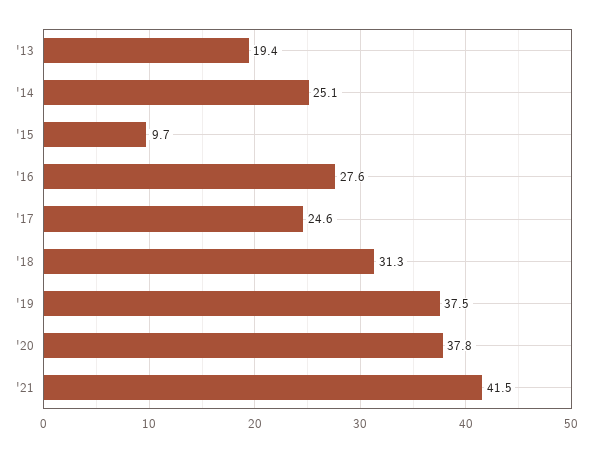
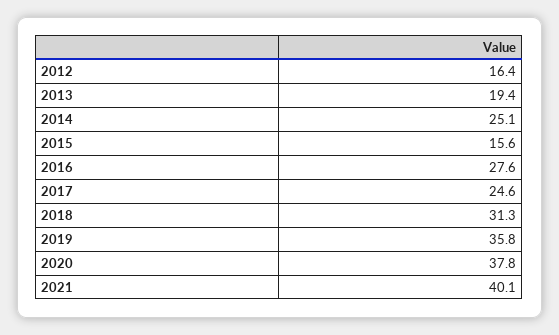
  {
    "'13": 19.4,
    "'14": 25.1,
-   "'15": 9.7,
+   "'15": 15.6,
    "'16": 27.6,
    "'17": 24.6,
    "'18": 31.3,
-   "'19": 37.5,
+   "'19": 35.8,
    "'20": 37.8,
-   "'21": 41.5
+   "'21": 40.1,
+   "2012": 16.4
  }

